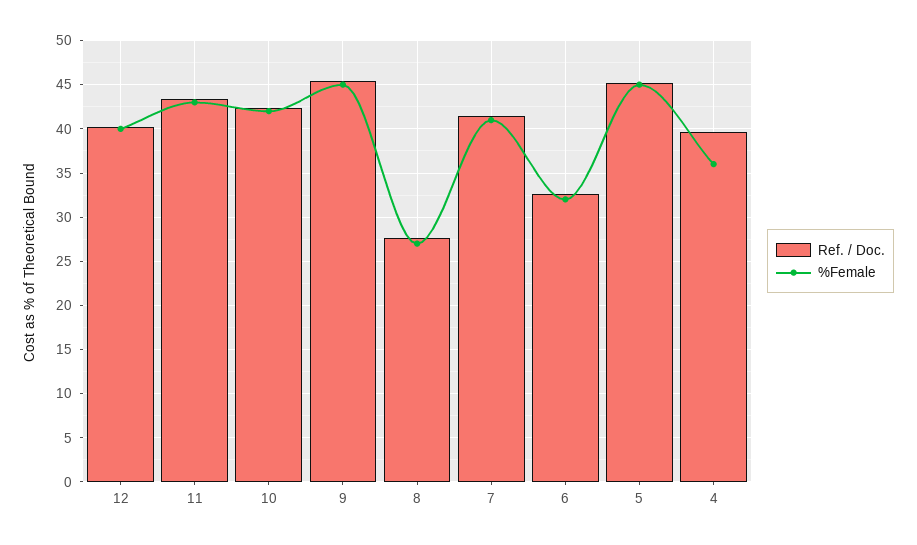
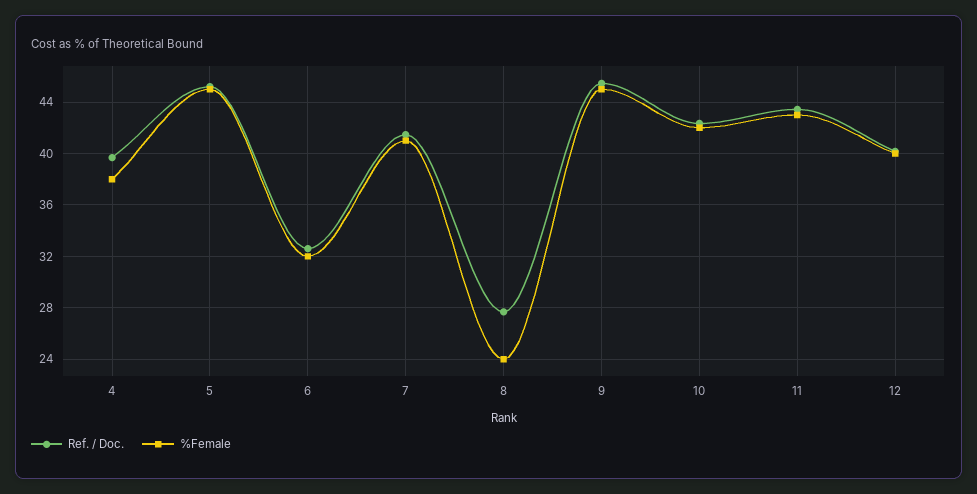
  {
    "Ref. / Doc.": {
      "12": 40,
      "11": 43.5,
      "10": 42.5,
      "9": 45.5,
      "8": 27.5,
      "7": 41.5,
      "6": 32.5,
      "5": 45,
      "4": 39.5
    },
    "%Female": {
      "12": 40,
      "11": 43,
      "10": 42,
      "9": 45,
-     "8": 27,
+     "8": 24,
      "7": 41,
      "6": 32,
      "5": 45,
-     "4": 36
+     "4": 38
    }
  }

